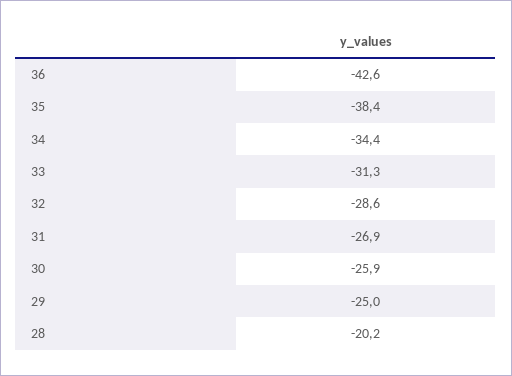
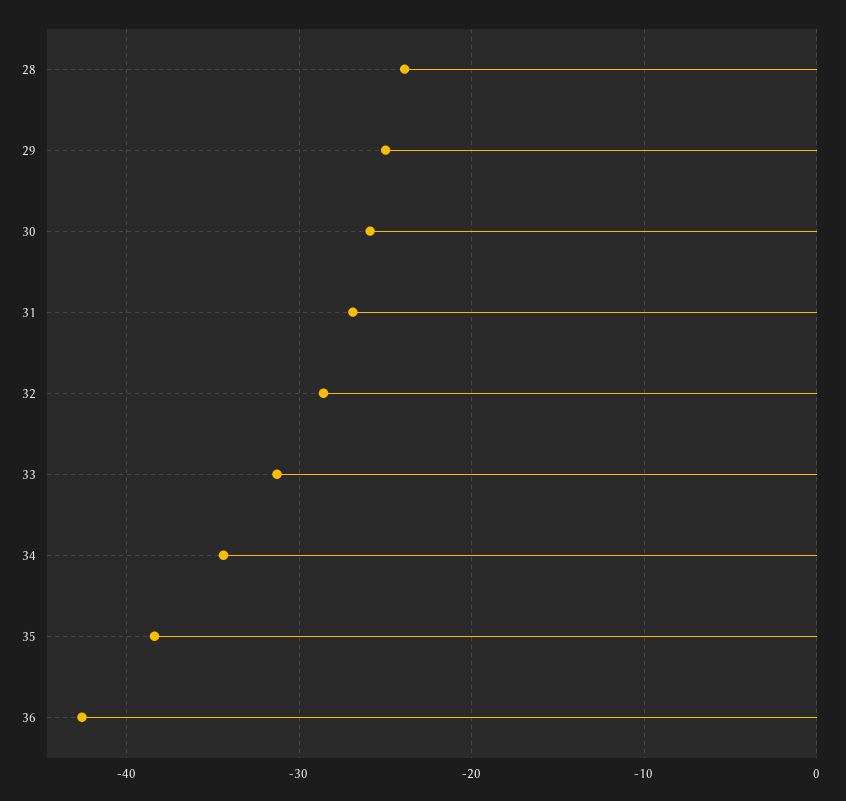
  {
    "36": -42.6,
    "35": -38.4,
    "34": -34.4,
    "33": -31.3,
    "32": -28.6,
    "31": -26.9,
    "30": -25.9,
    "29": -25,
-   "28": -20.2
+   "28": -24
  }

